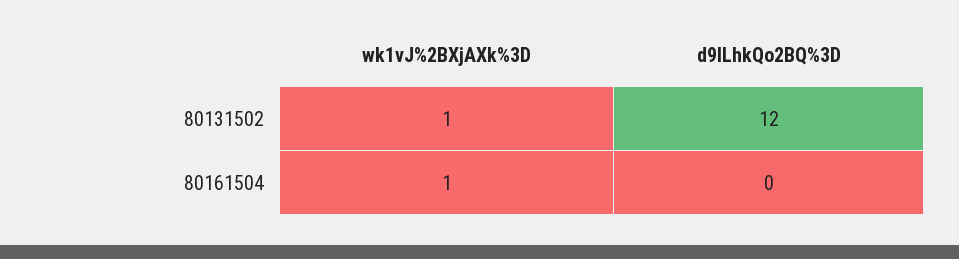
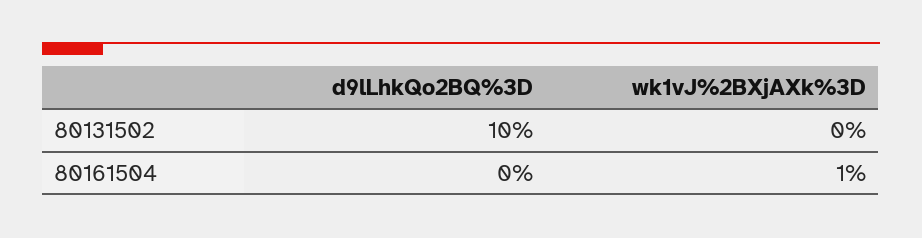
  {
    "wk1vJ%2BXjAXk%3D": {
-     "80131502": 1,
+     "80131502": 0,
      "80161504": 1
    },
    "d9lLhkQo2BQ%3D": {
-     "80131502": 12,
+     "80131502": 10,
      "80161504": 0
    }
  }

